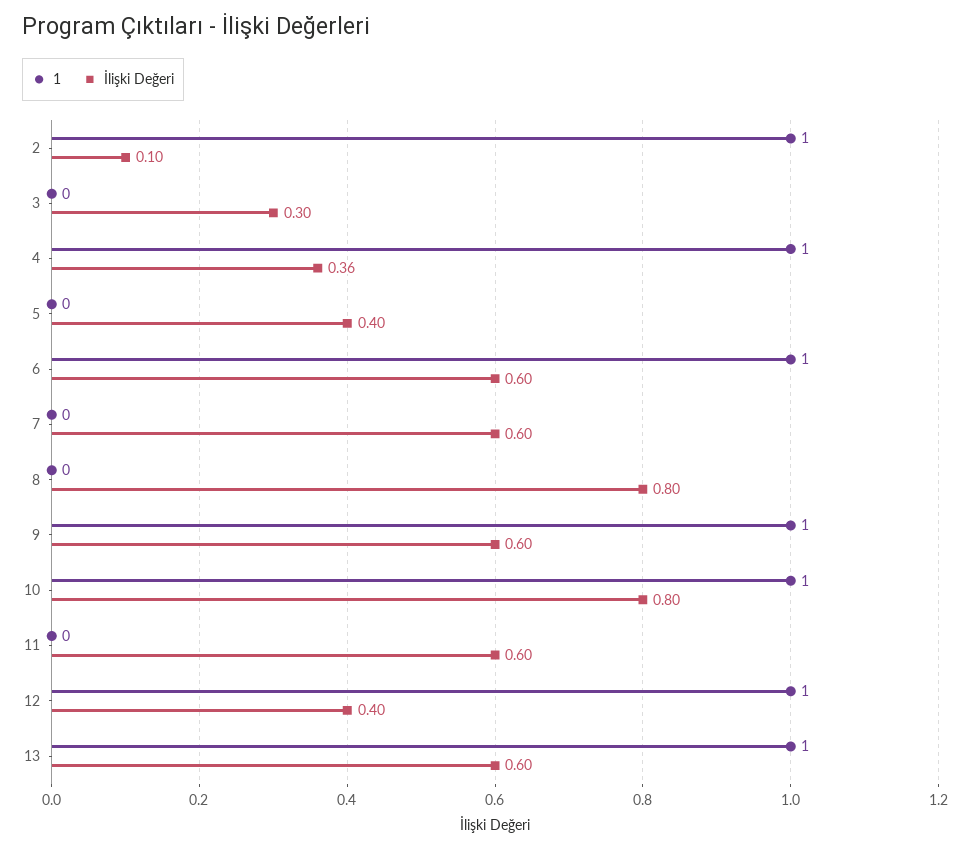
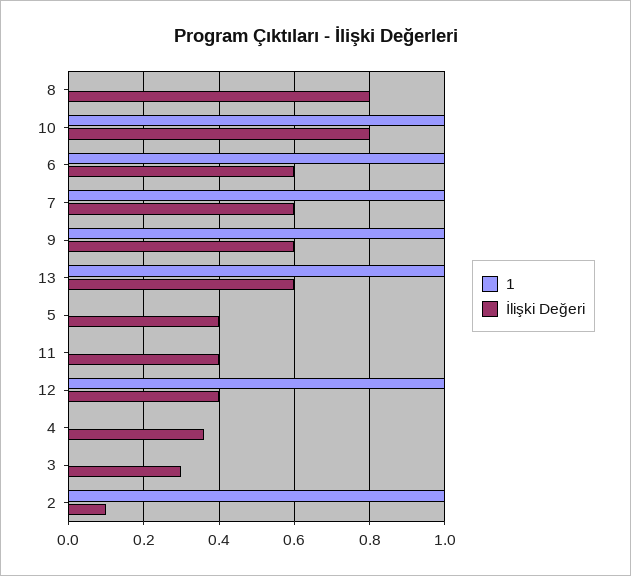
  {
    "1": {
      "2": 1,
      "3": 0,
-     "4": 1,
+     "4": 0,
      "5": 0,
      "6": 1,
-     "7": 0,
+     "7": 1,
      "8": 0,
      "9": 1,
      "10": 1,
      "11": 0,
      "12": 1,
      "13": 1
    },
    "İlişki Değeri": {
      "2": 0.1,
      "3": 0.3,
      "4": 0.36,
      "5": 0.4,
      "6": 0.6,
      "7": 0.6,
      "8": 0.8,
      "9": 0.6,
      "10": 0.8,
-     "11": 0.6,
+     "11": 0.4,
      "12": 0.4,
      "13": 0.6
    }
  }

